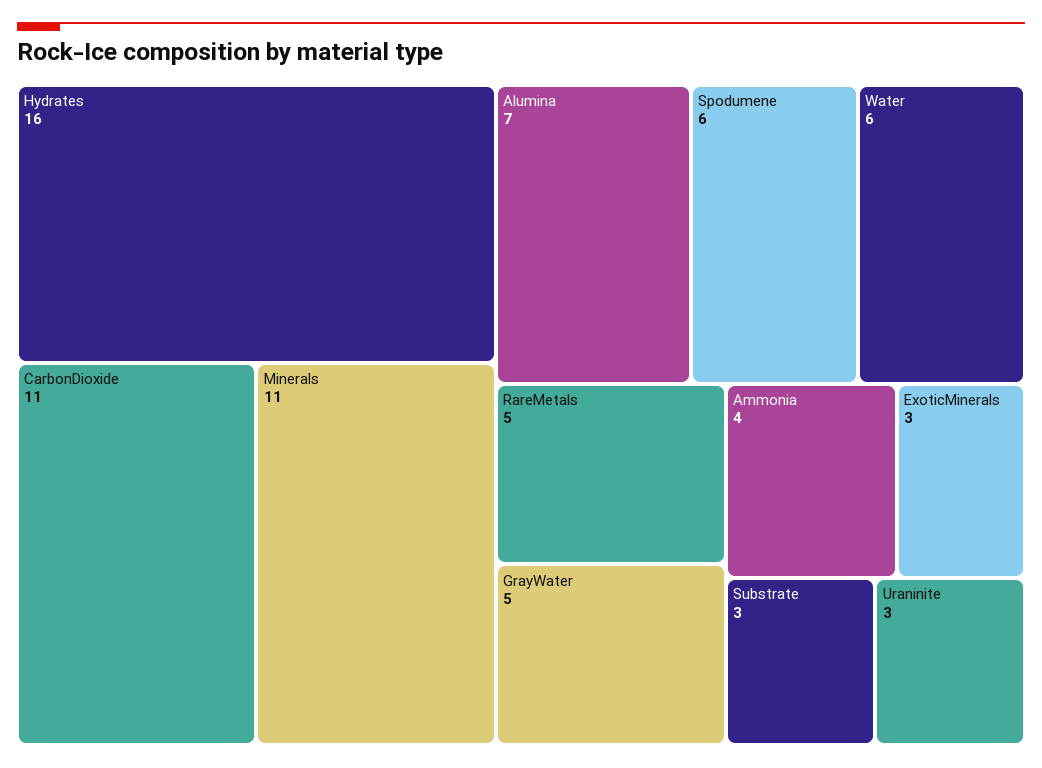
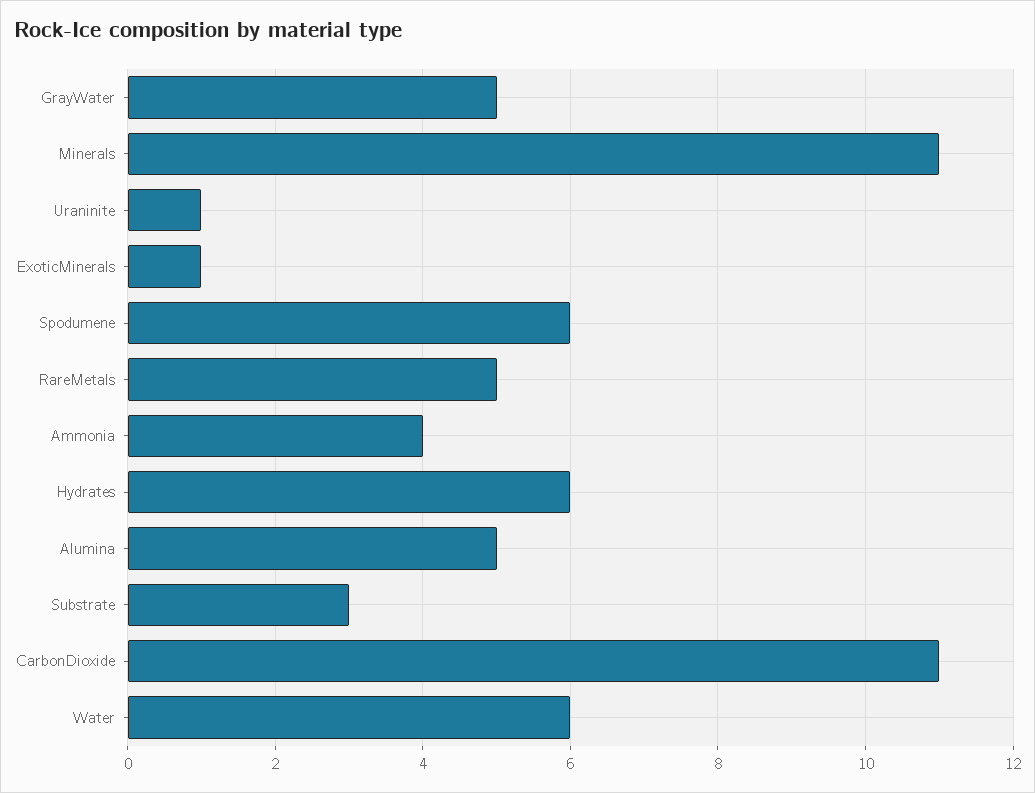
  {
-   "Hydrates": 16,
+   "Hydrates": 6,
    "CarbonDioxide": 11,
    "Minerals": 11,
-   "Alumina": 7,
+   "Alumina": 5,
    "Spodumene": 6,
    "Water": 6,
    "RareMetals": 5,
    "GrayWater": 5,
    "Ammonia": 4,
-   "ExoticMinerals": 3,
+   "ExoticMinerals": 1,
    "Substrate": 3,
-   "Uraninite": 3
+   "Uraninite": 1
  }

